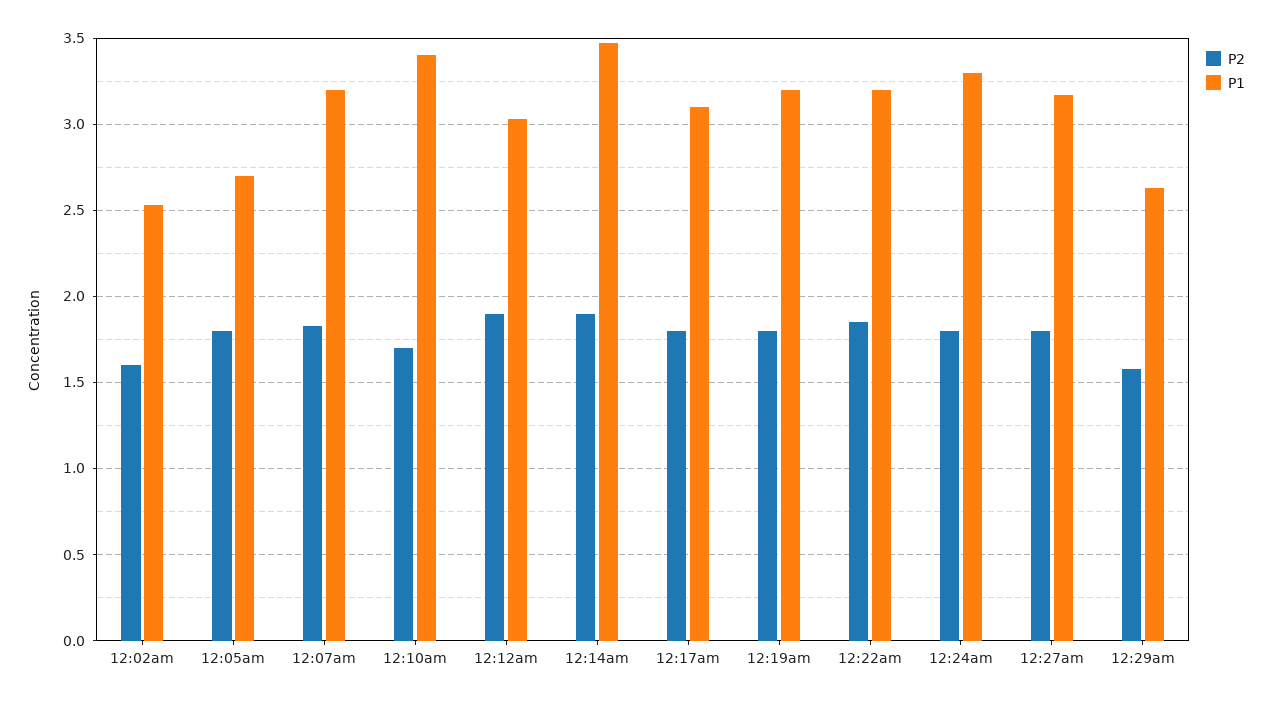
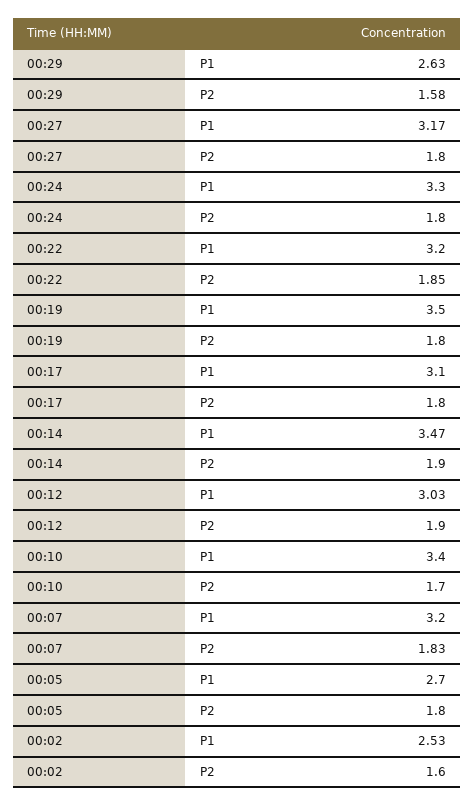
  {
    "P2": {
      "12:02am": 1.6,
      "12:05am": 1.8,
      "12:07am": 1.83,
      "12:10am": 1.7,
      "12:12am": 1.9,
      "12:14am": 1.9,
      "12:17am": 1.8,
      "12:19am": 1.8,
      "12:22am": 1.85,
      "12:24am": 1.8,
      "12:27am": 1.8,
      "12:29am": 1.58
    },
    "P1": {
      "12:02am": 2.53,
      "12:05am": 2.7,
      "12:07am": 3.2,
      "12:10am": 3.4,
      "12:12am": 3.03,
      "12:14am": 3.47,
      "12:17am": 3.1,
-     "12:19am": 3.2,
+     "12:19am": 3.5,
      "12:22am": 3.2,
      "12:24am": 3.3,
      "12:27am": 3.17,
      "12:29am": 2.63
    }
  }

